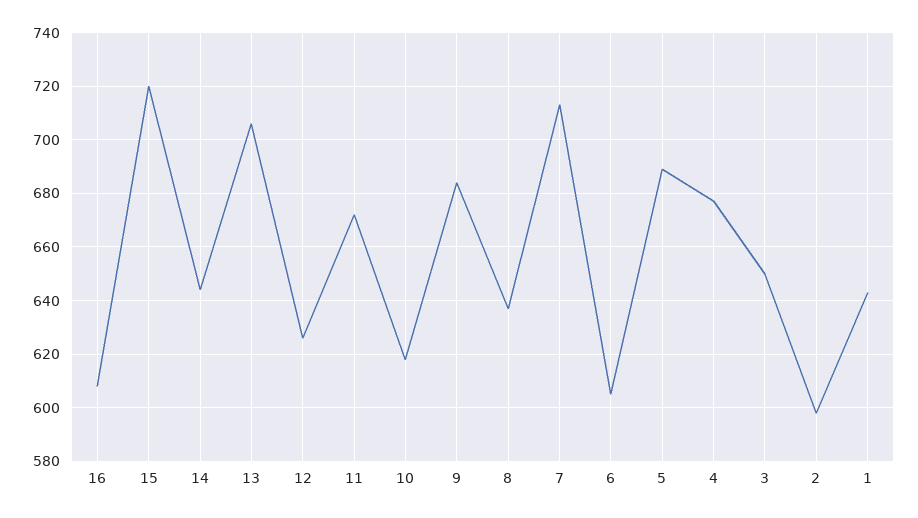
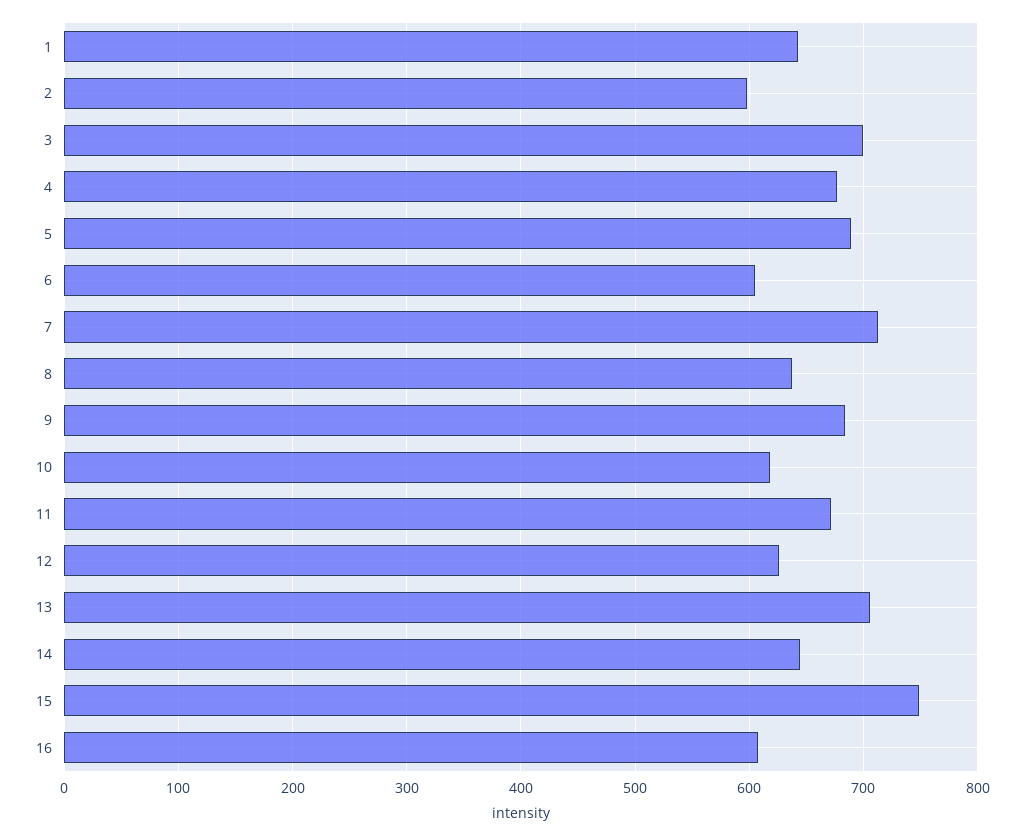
  {
    "16": 610,
-   "15": 720,
+   "15": 750,
    "14": 645,
    "13": 705,
    "12": 625,
    "11": 670,
    "10": 620,
    "9": 685,
    "8": 635,
    "7": 715,
    "6": 605,
    "5": 690,
    "4": 675,
-   "3": 650,
+   "3": 700,
    "2": 600,
    "1": 645
  }

